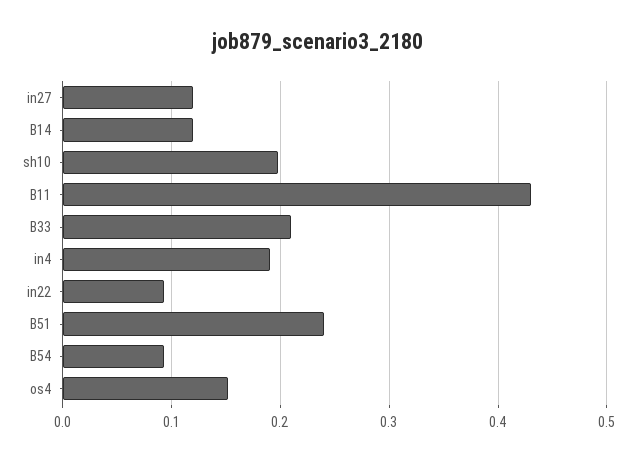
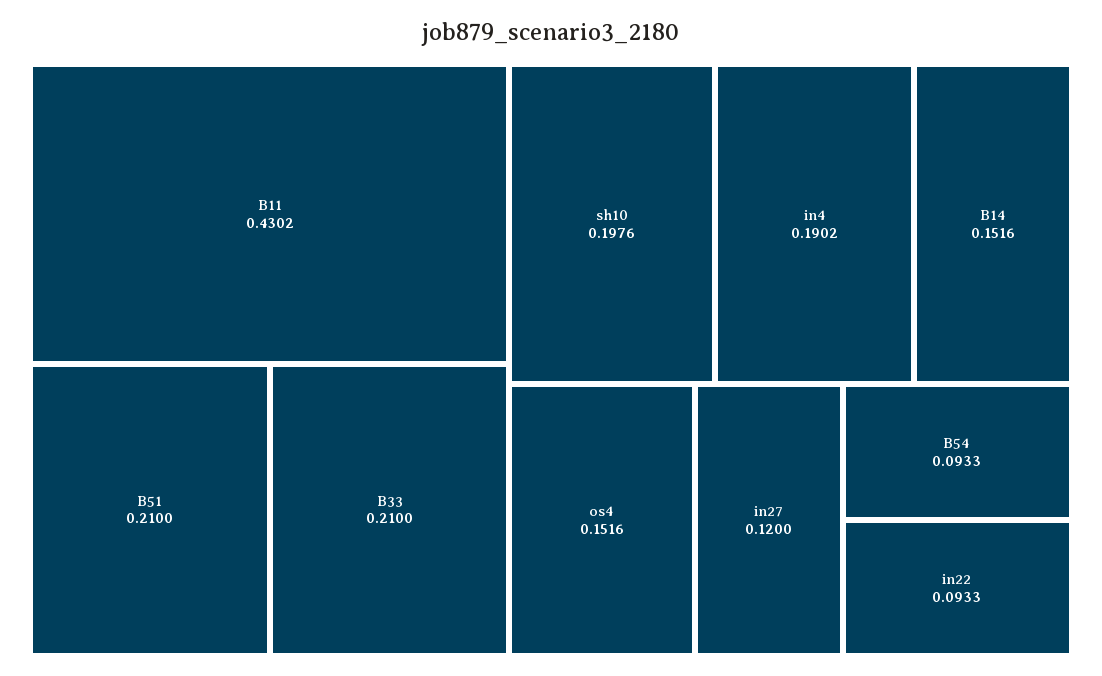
  {
    "in27": 0.12,
-   "B14": 0.12,
+   "B14": 0.1516,
    "sh10": 0.1976,
    "B11": 0.4302,
    "B33": 0.21,
    "in4": 0.1902,
    "in22": 0.0933,
-   "B51": 0.24,
+   "B51": 0.21,
    "B54": 0.0933,
    "os4": 0.1516
  }

